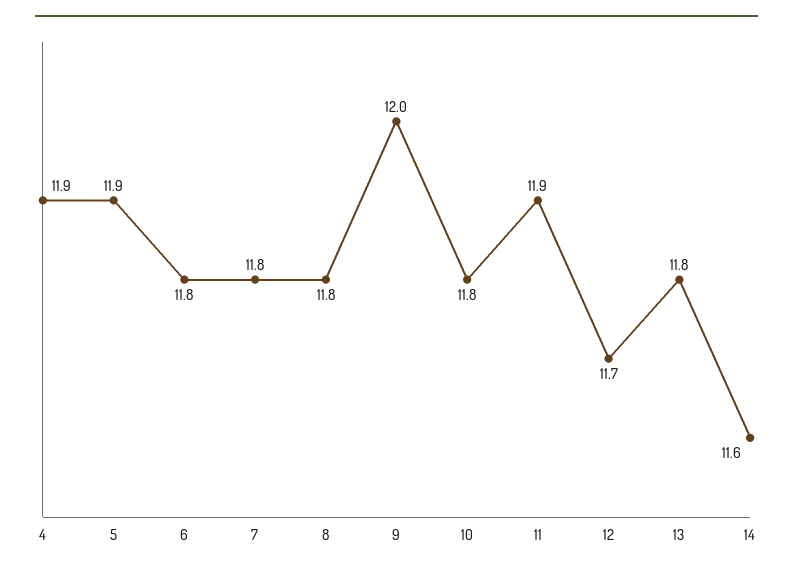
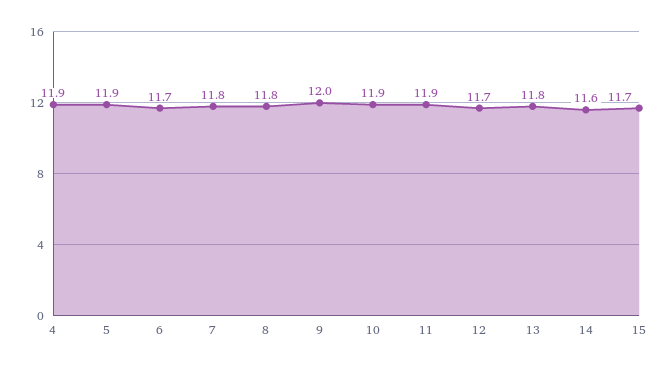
  {
    "4": 11.9,
    "5": 11.9,
-   "6": 11.8,
+   "6": 11.7,
    "7": 11.8,
    "8": 11.8,
    "9": 12,
-   "10": 11.8,
+   "10": 11.9,
    "11": 11.9,
    "12": 11.7,
    "13": 11.8,
-   "14": 11.6
+   "14": 11.6,
+   "15": 11.7
  }

